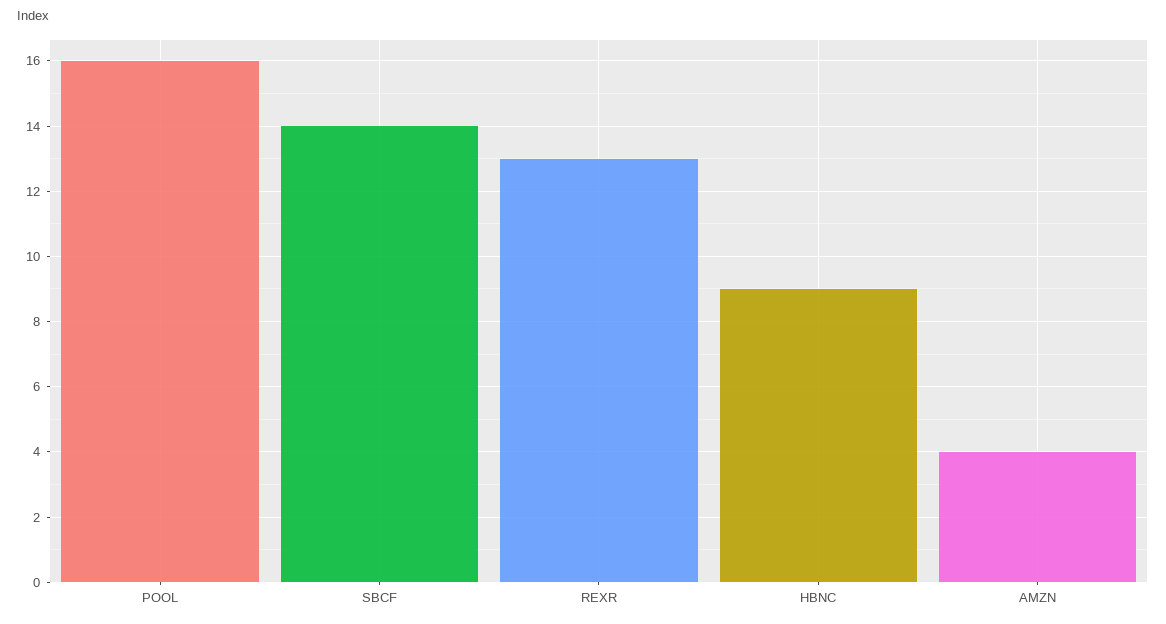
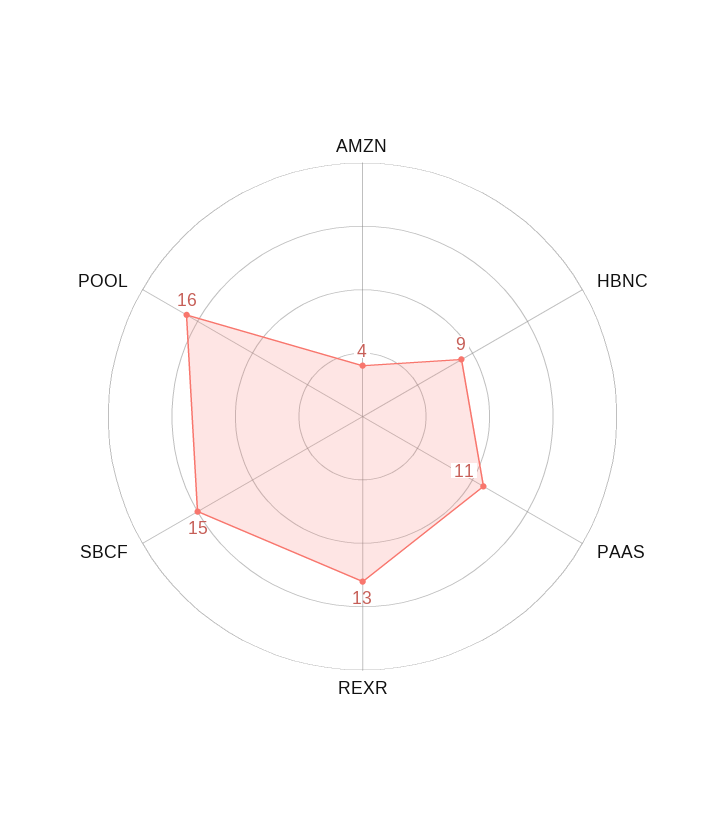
  {
    "POOL": 16,
-   "SBCF": 14,
+   "SBCF": 15,
    "REXR": 13,
    "HBNC": 9,
-   "AMZN": 4
+   "AMZN": 4,
+   "PAAS": 11
  }

